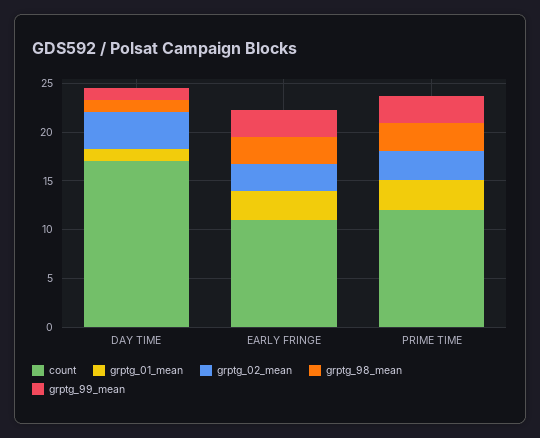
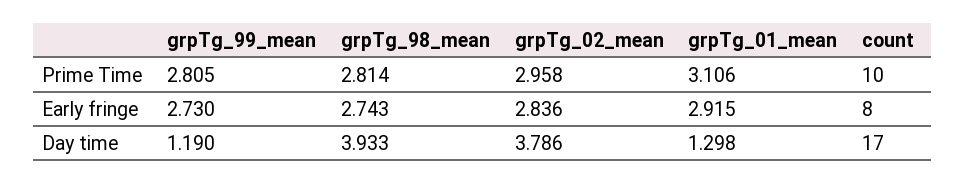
  {
    "count": {
      "DAY TIME": 17,
-     "EARLY FRINGE": 11,
+     "EARLY FRINGE": 8,
-     "PRIME TIME": 12
+     "PRIME TIME": 10
    },
    "grptg_01_mean": {
      "DAY TIME": 1.298,
      "EARLY FRINGE": 2.915,
      "PRIME TIME": 3.106
    },
    "grptg_02_mean": {
      "DAY TIME": 3.786,
      "EARLY FRINGE": 2.836,
      "PRIME TIME": 2.958
    },
    "grptg_98_mean": {
-     "DAY TIME": 1,
+     "DAY TIME": 3.933,
      "EARLY FRINGE": 2.743,
      "PRIME TIME": 2.814
    },
    "grptg_99_mean": {
      "DAY TIME": 1.19,
      "EARLY FRINGE": 2.73,
      "PRIME TIME": 2.805
    }
  }

